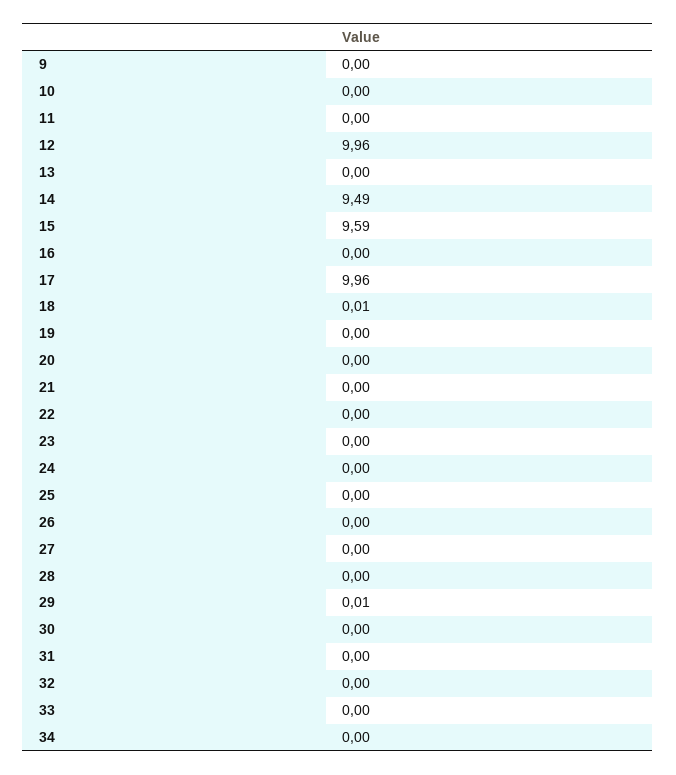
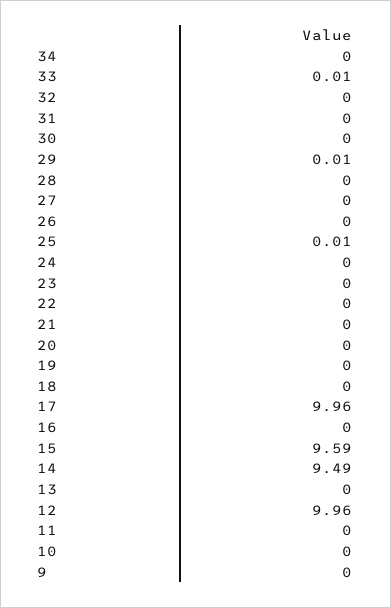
  {
    "9": 0,
    "10": 0,
    "11": 0,
    "12": 9.96,
    "13": 0,
    "14": 9.49,
    "15": 9.59,
    "16": 0,
    "17": 9.96,
-   "18": 0.01,
+   "18": 0,
    "19": 0,
    "20": 0,
    "21": 0,
    "22": 0,
    "23": 0,
    "24": 0,
-   "25": 0,
+   "25": 0.01,
    "26": 0,
    "27": 0,
    "28": 0,
    "29": 0.01,
    "30": 0,
    "31": 0,
    "32": 0,
-   "33": 0,
+   "33": 0.01,
    "34": 0
  }

